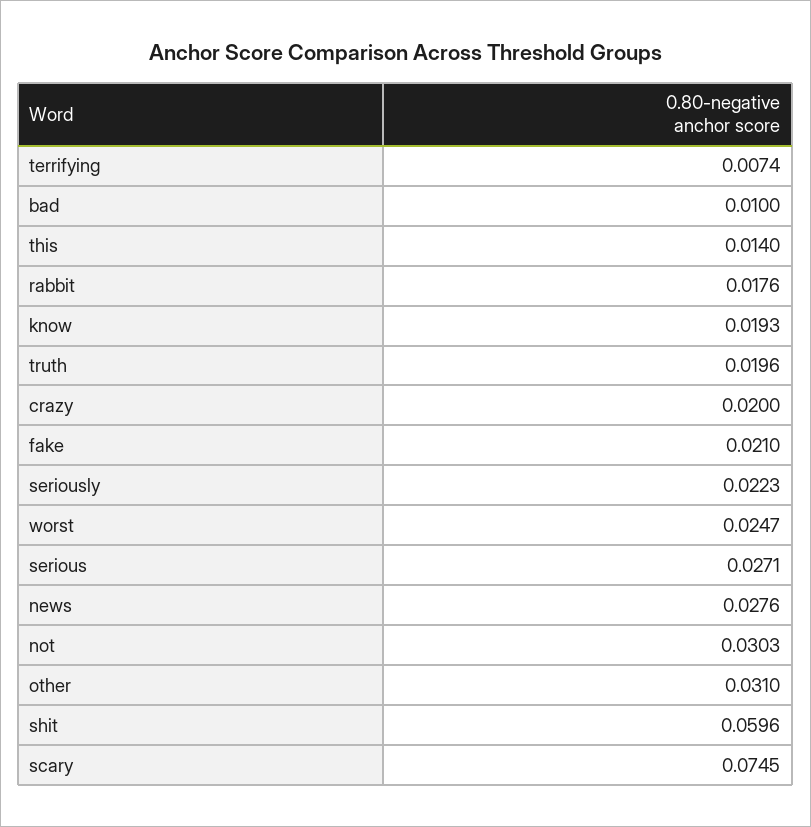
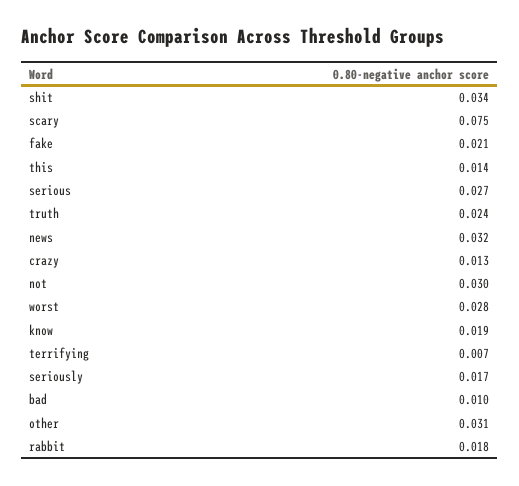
  {
    "terrifying": 0.0074,
    "bad": 0.01,
    "this": 0.014,
    "rabbit": 0.0176,
    "know": 0.0193,
-   "truth": 0.0196,
+   "truth": 0.024,
-   "crazy": 0.02,
+   "crazy": 0.013,
    "fake": 0.021,
-   "seriously": 0.0223,
+   "seriously": 0.017,
-   "worst": 0.0247,
+   "worst": 0.028,
    "serious": 0.0271,
-   "news": 0.0276,
+   "news": 0.032,
    "not": 0.0303,
    "other": 0.031,
-   "shit": 0.0596,
+   "shit": 0.034,
    "scary": 0.0745
  }

